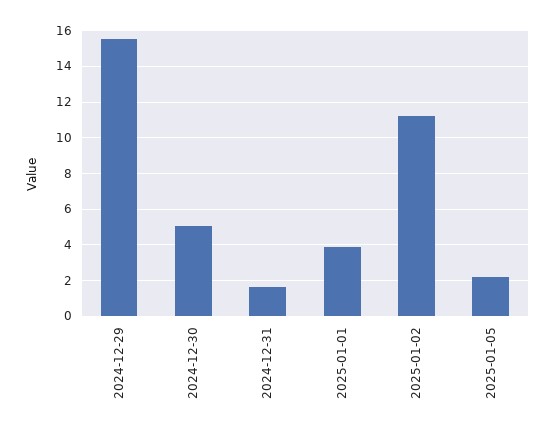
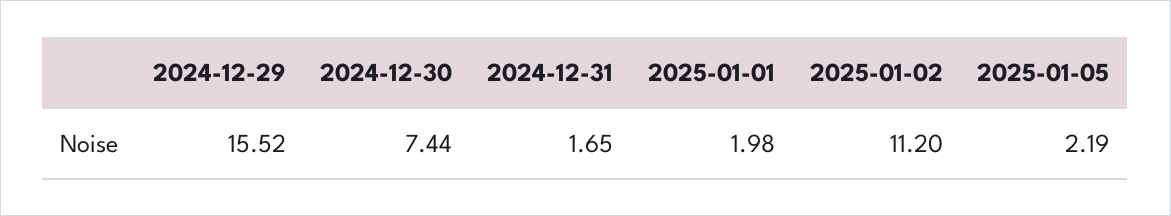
  {
    "2024-12-29": 15.52,
-   "2024-12-30": 5,
+   "2024-12-30": 7.44,
    "2024-12-31": 1.65,
-   "2025-01-01": 4,
+   "2025-01-01": 1.98,
    "2025-01-02": 11.2,
    "2025-01-05": 2.19
  }

